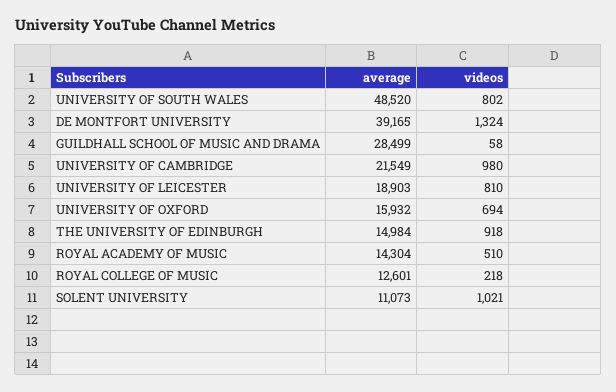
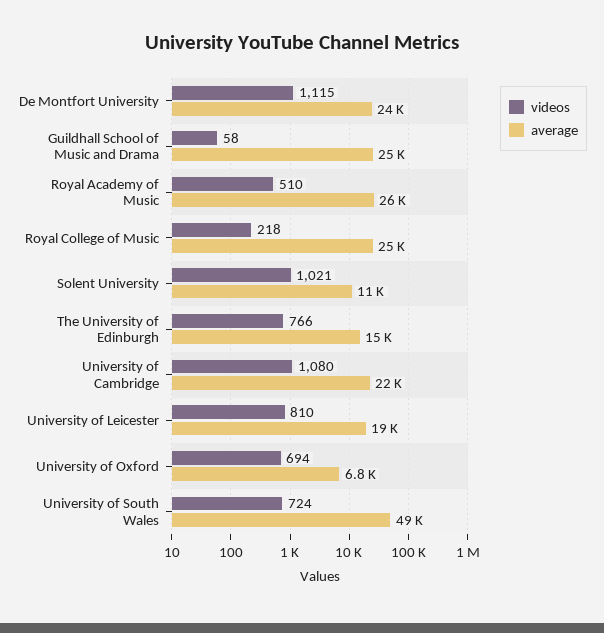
  {
    "average": {
      "UNIVERSITY OF SOUTH WALES": 48520,
-     "DE MONTFORT UNIVERSITY": 39165,
+     "DE MONTFORT UNIVERSITY": 24000,
-     "GUILDHALL SCHOOL OF MUSIC AND DRAMA": 28499,
+     "GUILDHALL SCHOOL OF MUSIC AND DRAMA": 25000,
      "UNIVERSITY OF CAMBRIDGE": 21549,
      "UNIVERSITY OF LEICESTER": 18903,
-     "UNIVERSITY OF OXFORD": 15932,
+     "UNIVERSITY OF OXFORD": 6800,
      "THE UNIVERSITY OF EDINBURGH": 14984,
-     "ROYAL ACADEMY OF MUSIC": 14304,
+     "ROYAL ACADEMY OF MUSIC": 26000,
-     "ROYAL COLLEGE OF MUSIC": 12601,
+     "ROYAL COLLEGE OF MUSIC": 25000,
      "SOLENT UNIVERSITY": 11073
    },
    "videos": {
-     "UNIVERSITY OF SOUTH WALES": 802,
+     "UNIVERSITY OF SOUTH WALES": 724,
-     "DE MONTFORT UNIVERSITY": 1324,
+     "DE MONTFORT UNIVERSITY": 1115,
      "GUILDHALL SCHOOL OF MUSIC AND DRAMA": 58,
-     "UNIVERSITY OF CAMBRIDGE": 980,
+     "UNIVERSITY OF CAMBRIDGE": 1080,
      "UNIVERSITY OF LEICESTER": 810,
      "UNIVERSITY OF OXFORD": 694,
-     "THE UNIVERSITY OF EDINBURGH": 918,
+     "THE UNIVERSITY OF EDINBURGH": 766,
      "ROYAL ACADEMY OF MUSIC": 510,
      "ROYAL COLLEGE OF MUSIC": 218,
      "SOLENT UNIVERSITY": 1021
    }
  }

